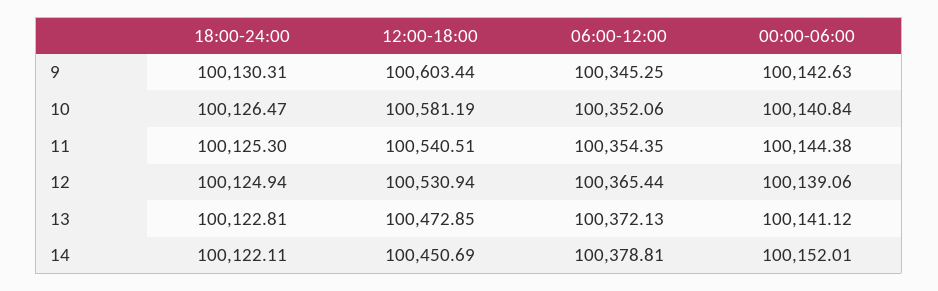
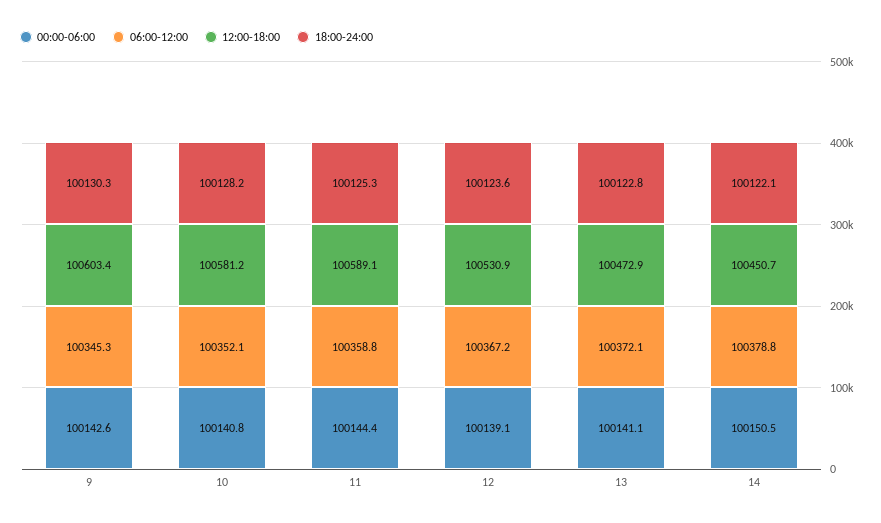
  {
    "18:00-24:00": {
      "9": 100130.31,
-     "10": 100126.47,
+     "10": 100128.2,
      "11": 100125.3,
-     "12": 100124.94,
+     "12": 100123.6,
      "13": 100122.81,
      "14": 100122.11
    },
    "12:00-18:00": {
      "9": 100603.44,
      "10": 100581.19,
-     "11": 100540.51,
+     "11": 100589.1,
      "12": 100530.94,
      "13": 100472.85,
      "14": 100450.69
    },
    "06:00-12:00": {
      "9": 100345.25,
      "10": 100352.06,
-     "11": 100354.35,
+     "11": 100358.8,
-     "12": 100365.44,
+     "12": 100367.2,
      "13": 100372.13,
      "14": 100378.81
    },
    "00:00-06:00": {
      "9": 100142.63,
      "10": 100140.84,
      "11": 100144.38,
      "12": 100139.06,
      "13": 100141.12,
-     "14": 100152.01
+     "14": 100150.5
    }
  }

